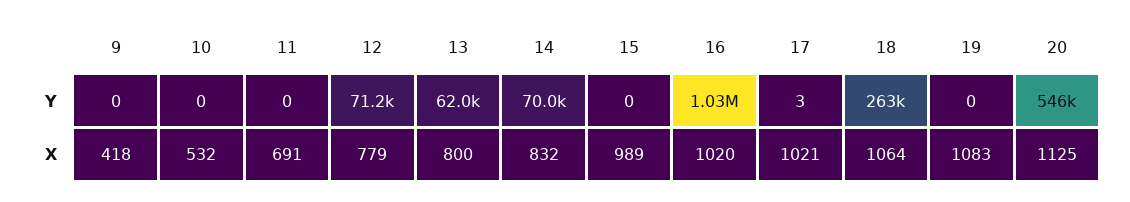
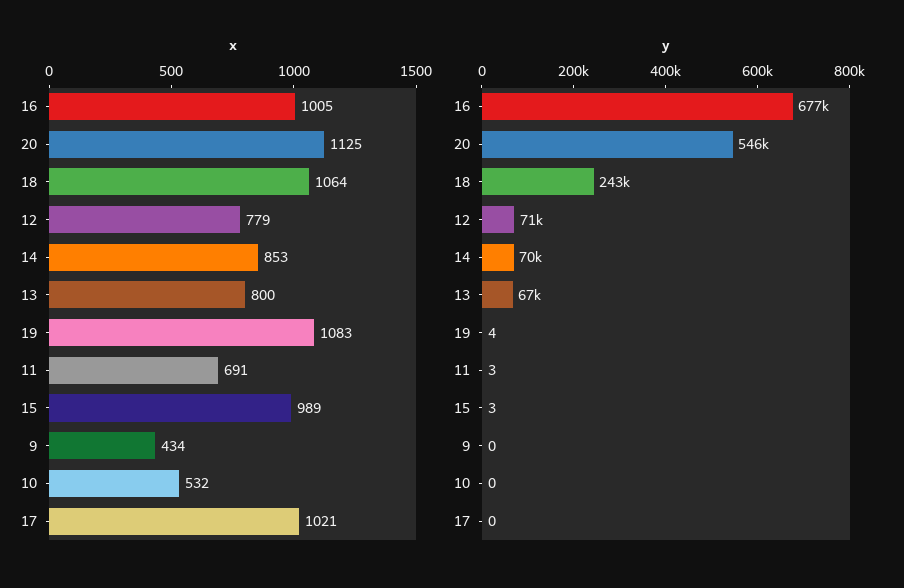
  {
    "Y": {
      "9": 0,
      "10": 0,
-     "11": 0,
+     "11": 3,
      "12": 71200,
-     "13": 62000,
+     "13": 67000,
      "14": 70000,
-     "15": 0,
+     "15": 3,
-     "16": 1030000,
+     "16": 677000,
-     "17": 3,
+     "17": 0,
-     "18": 263000,
+     "18": 243000,
-     "19": 0,
+     "19": 4,
      "20": 546000
    },
    "X": {
-     "9": 418,
+     "9": 434,
      "10": 532,
      "11": 691,
      "12": 779,
      "13": 800,
-     "14": 832,
+     "14": 853,
      "15": 989,
-     "16": 1020,
+     "16": 1005,
      "17": 1021,
      "18": 1064,
      "19": 1083,
      "20": 1125
    }
  }

